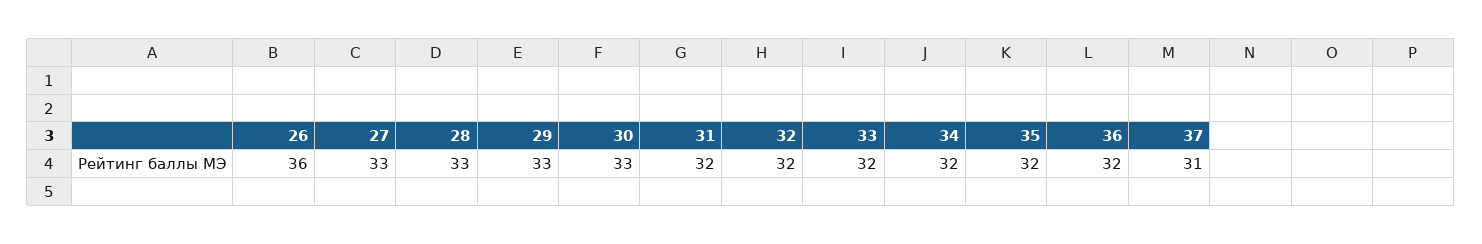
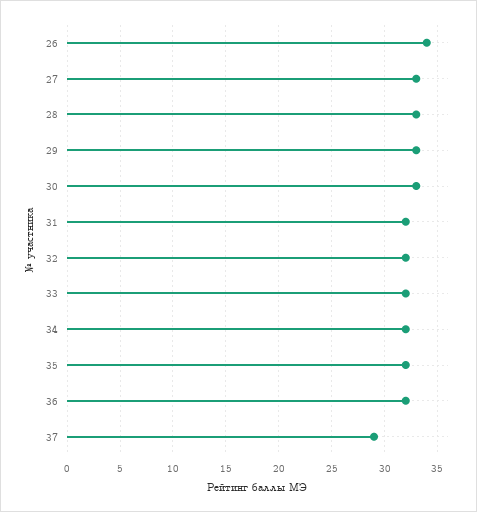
  {
-   "26": 36,
+   "26": 34,
    "27": 33,
    "28": 33,
    "29": 33,
    "30": 33,
    "31": 32,
    "32": 32,
    "33": 32,
    "34": 32,
    "35": 32,
    "36": 32,
-   "37": 31
+   "37": 29
  }

